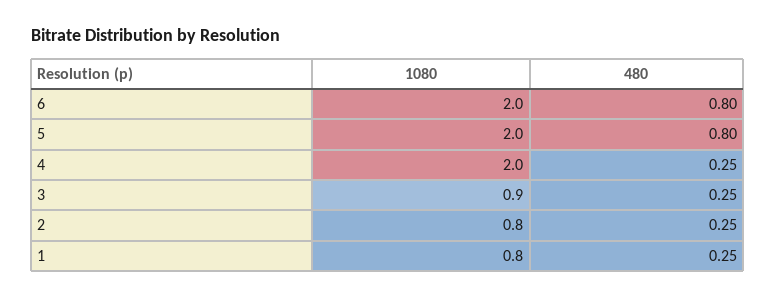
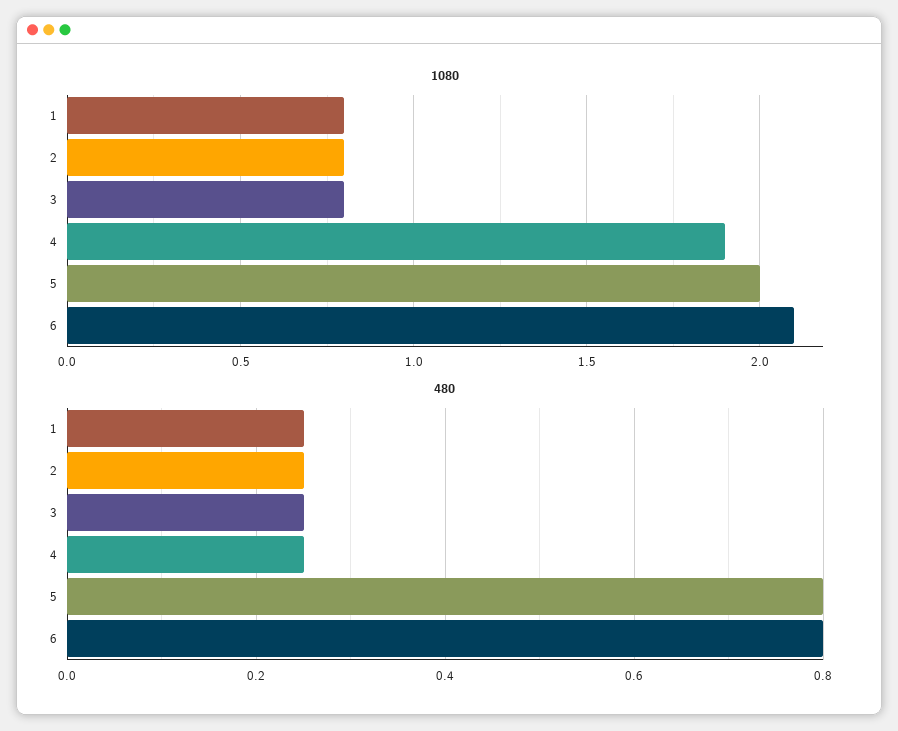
  {
    "1080": {
-     "6": 2,
+     "6": 2.1,
      "5": 2,
-     "4": 2,
+     "4": 1.9,
-     "3": 0.9,
+     "3": 0.8,
      "2": 0.8,
      "1": 0.8
    },
    "480": {
      "6": 0.8,
      "5": 0.8,
      "4": 0.25,
      "3": 0.25,
      "2": 0.25,
      "1": 0.25
    }
  }

